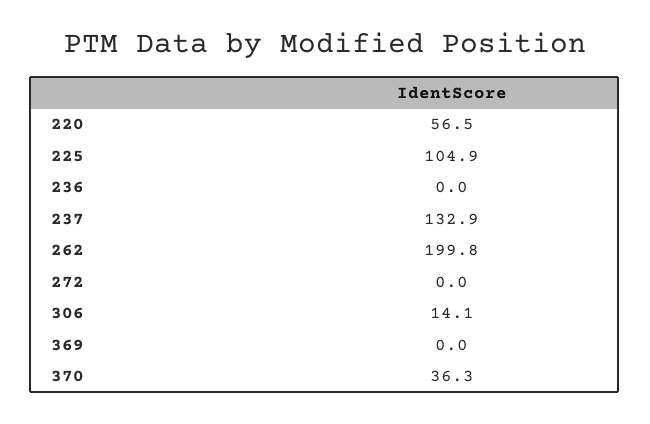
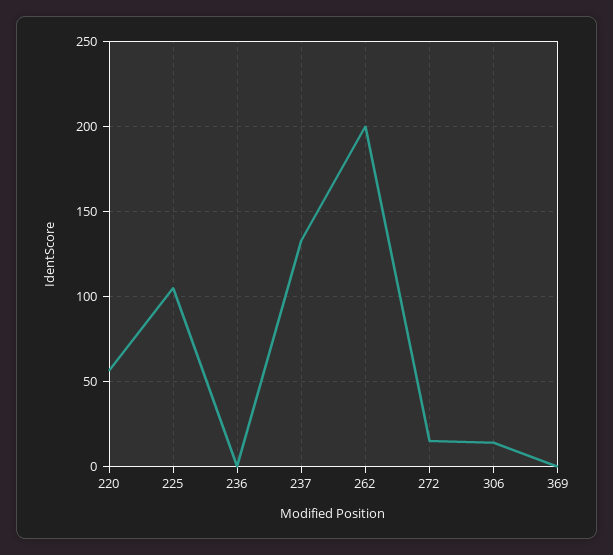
  {
    "220": 56.5,
    "225": 104.9,
    "236": 0,
    "237": 132.9,
    "262": 199.8,
-   "272": 0,
+   "272": 15,
    "306": 14.1,
-   "369": 0,
+   "369": 0
-   "370": 36.3
  }

